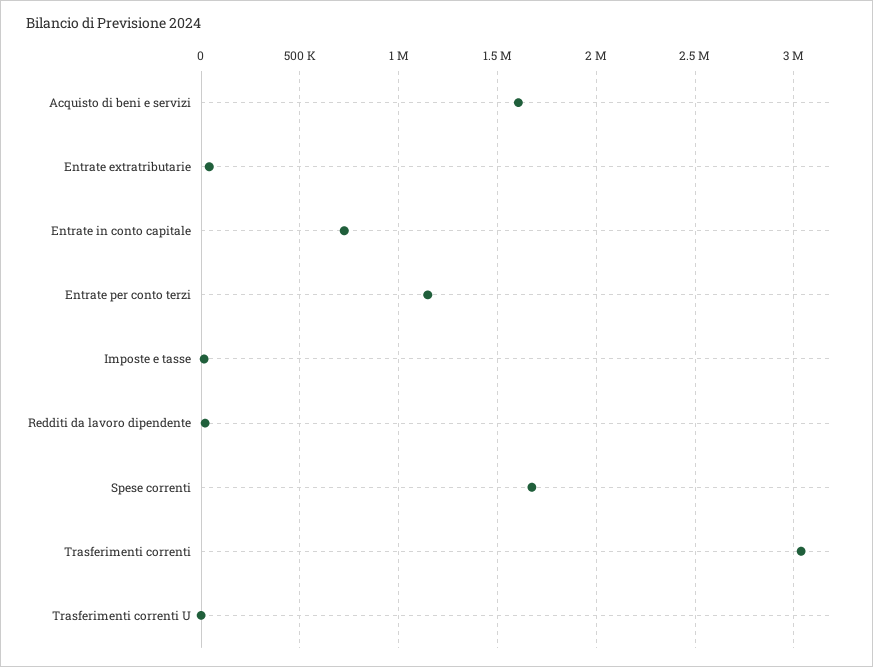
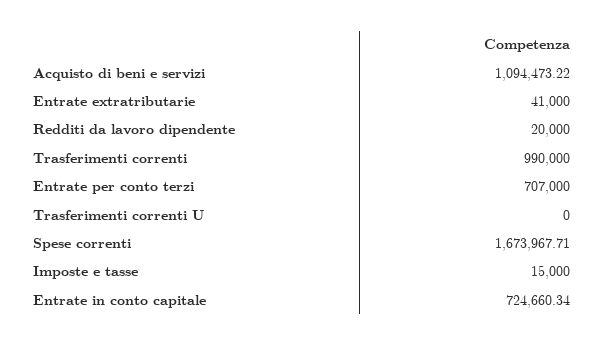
  {
-   "Acquisto di beni e servizi": 1600000,
+   "Acquisto di beni e servizi": 1094473.22,
    "Entrate extratributarie": 41000,
    "Entrate in conto capitale": 724660.34,
-   "Entrate per conto terzi": 1150000,
+   "Entrate per conto terzi": 707000,
    "Imposte e tasse": 15000,
    "Redditi da lavoro dipendente": 20000,
    "Spese correnti": 1673967.71,
-   "Trasferimenti correnti": 3050000,
+   "Trasferimenti correnti": 990000,
    "Trasferimenti correnti U": 0
  }

